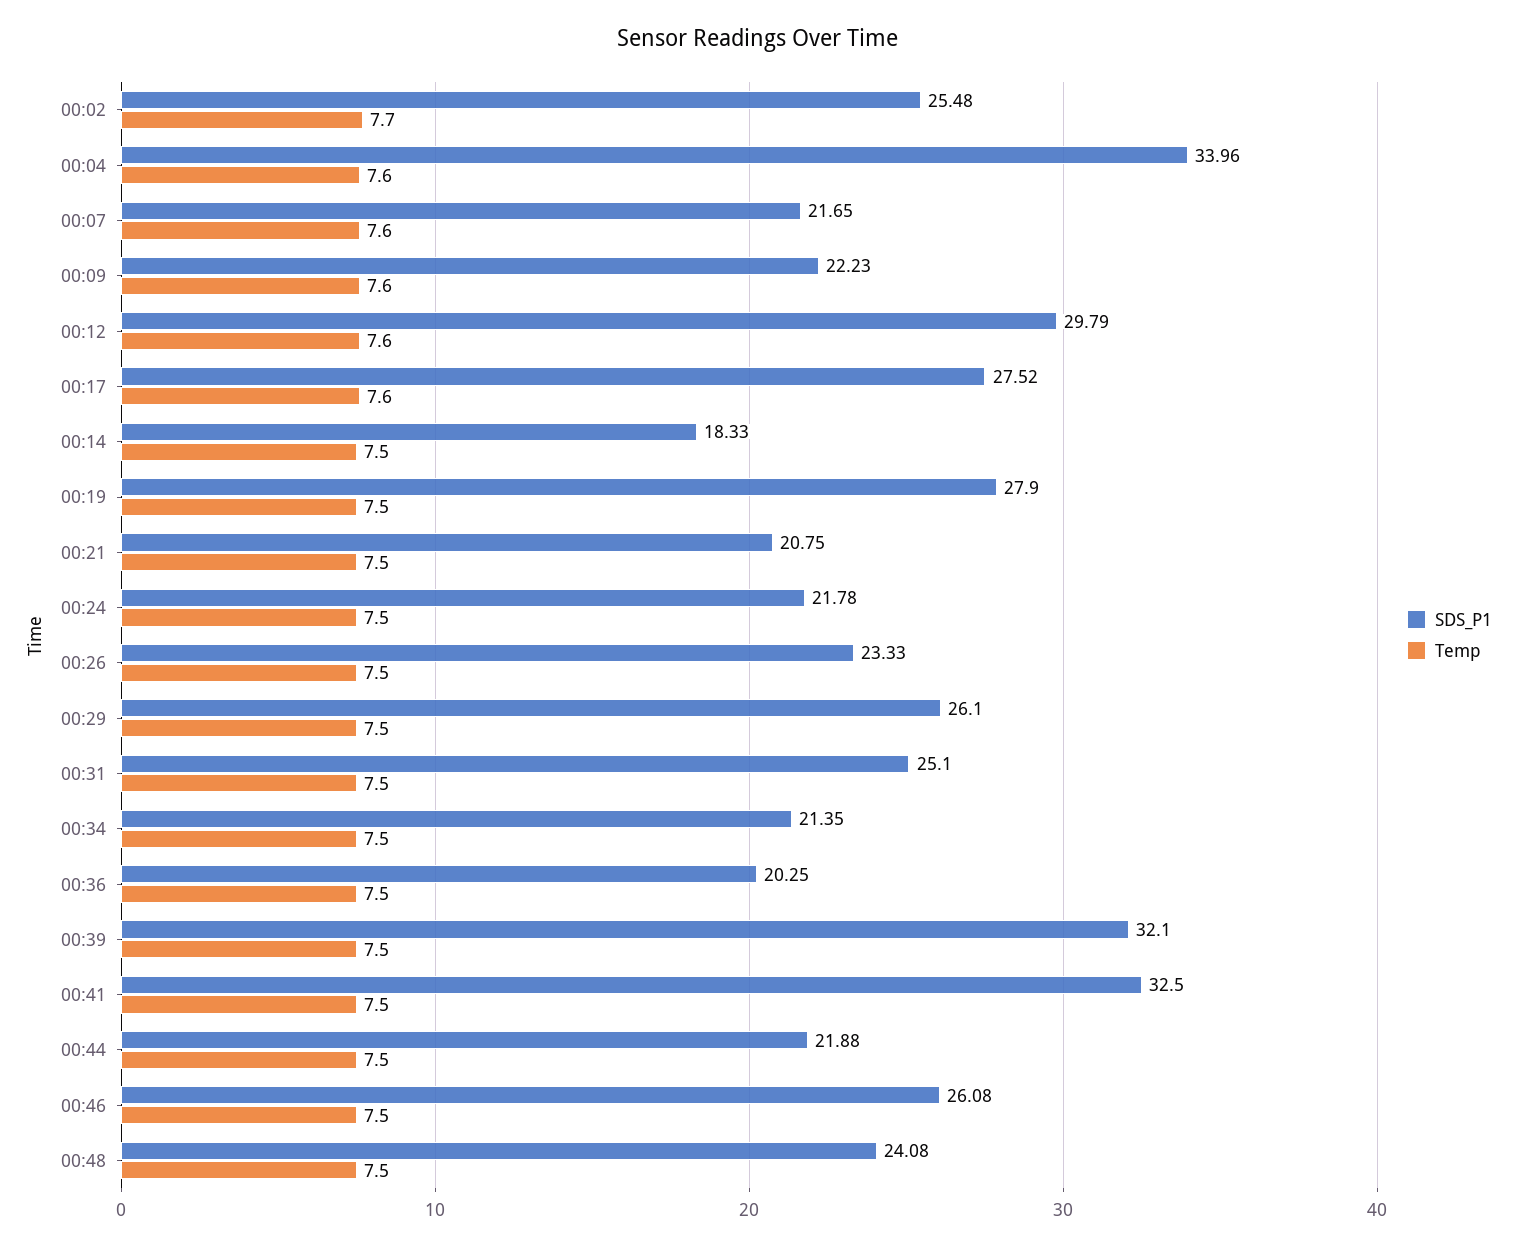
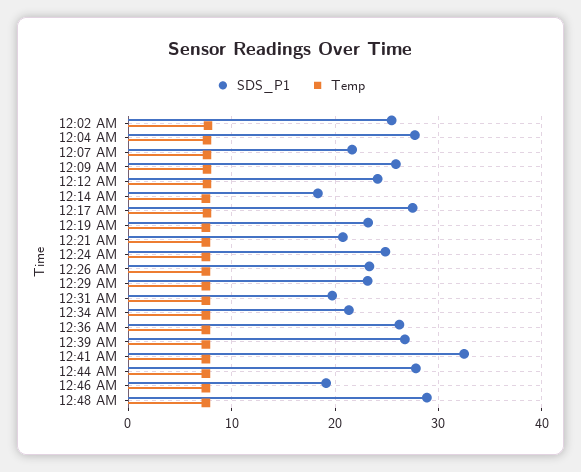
  {
    "SDS_P1": {
      "00:02": 25.48,
-     "00:04": 33.96,
+     "00:04": 28,
      "00:07": 21.65,
-     "00:09": 22.23,
+     "00:09": 26,
-     "00:12": 29.79,
+     "00:12": 24,
      "00:17": 27.52,
      "00:14": 18.33,
-     "00:19": 27.9,
+     "00:19": 23,
      "00:21": 20.75,
-     "00:24": 21.78,
+     "00:24": 25,
      "00:26": 23.33,
-     "00:29": 26.1,
+     "00:29": 23,
-     "00:31": 25.1,
+     "00:31": 20,
      "00:34": 21.35,
-     "00:36": 20.25,
+     "00:36": 26,
-     "00:39": 32.1,
+     "00:39": 27,
      "00:41": 32.5,
-     "00:44": 21.88,
+     "00:44": 28,
-     "00:46": 26.08,
+     "00:46": 19,
-     "00:48": 24.08
+     "00:48": 29
    },
    "Temp": {
      "00:02": 7.7,
      "00:04": 7.6,
      "00:07": 7.6,
      "00:09": 7.6,
      "00:12": 7.6,
      "00:17": 7.6,
      "00:14": 7.5,
      "00:19": 7.5,
      "00:21": 7.5,
      "00:24": 7.5,
      "00:26": 7.5,
      "00:29": 7.5,
      "00:31": 7.5,
      "00:34": 7.5,
      "00:36": 7.5,
      "00:39": 7.5,
      "00:41": 7.5,
      "00:44": 7.5,
      "00:46": 7.5,
      "00:48": 7.5
    }
  }

